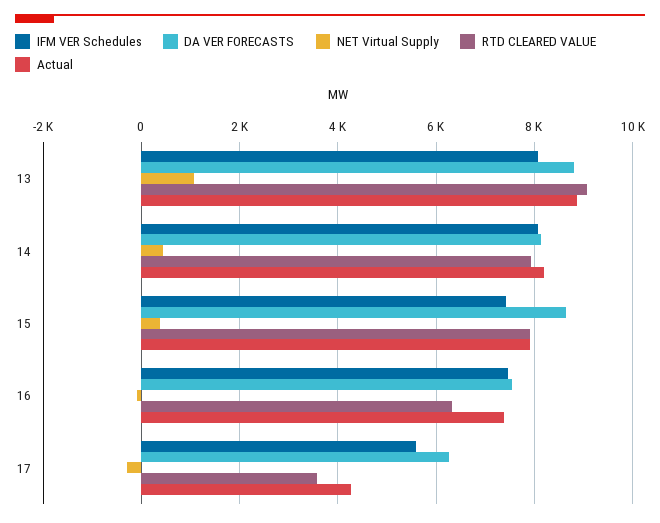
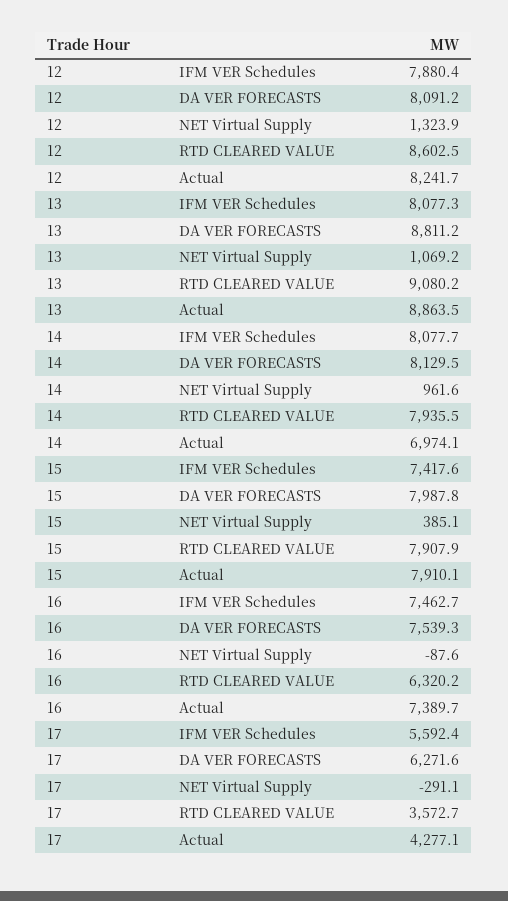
  {
    "IFM VER Schedules": {
      "13": 8077.3,
      "14": 8077.7,
      "15": 7417.6,
      "16": 7462.7,
-     "17": 5592.4
+     "17": 5592.4,
+     "12": 7880.4
    },
    "DA VER FORECASTS": {
      "13": 8811.2,
      "14": 8129.5,
-     "15": 8600,
+     "15": 7987.8,
      "16": 7539.3,
-     "17": 6271.6
+     "17": 6271.6,
+     "12": 8091.2
    },
    "NET Virtual Supply": {
      "13": 1069.2,
-     "14": 400,
+     "14": 961.6,
      "15": 385.1,
      "16": -87.6,
-     "17": -291.1
+     "17": -291.1,
+     "12": 1323.9
    },
    "RTD CLEARED VALUE": {
      "13": 9080.2,
      "14": 7935.5,
      "15": 7907.9,
      "16": 6320.2,
-     "17": 3572.7
+     "17": 3572.7,
+     "12": 8602.5
    },
    "Actual": {
      "13": 8863.5,
-     "14": 8200,
+     "14": 6974.1,
      "15": 7910.1,
      "16": 7389.7,
-     "17": 4277.1
+     "17": 4277.1,
+     "12": 8241.7
    }
  }

